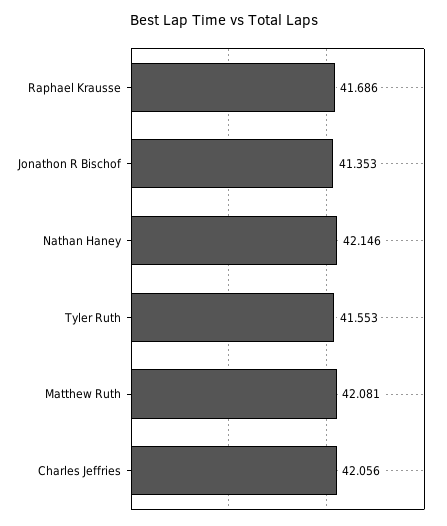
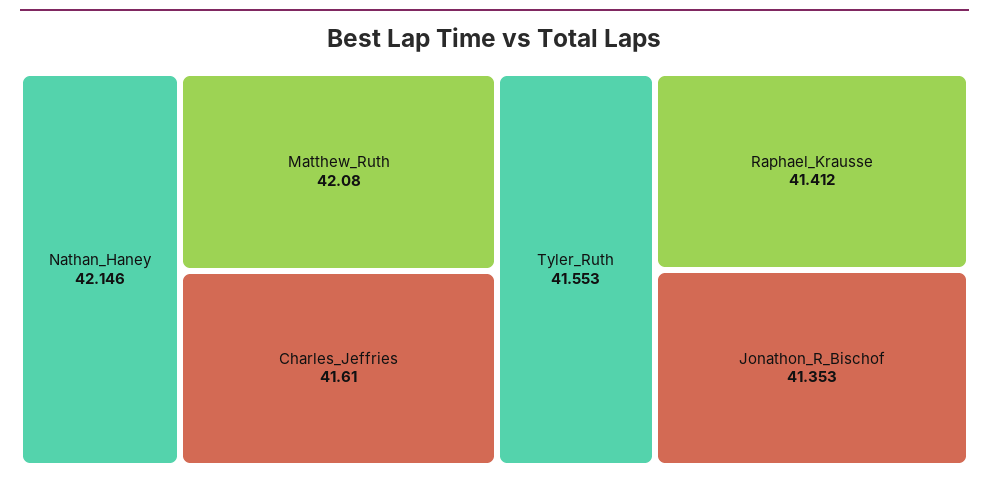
  {
-   "Raphael Krausse": 41.686,
+   "Raphael Krausse": 41.412,
    "Jonathon R Bischof": 41.353,
    "Nathan Haney": 42.146,
    "Tyler Ruth": 41.553,
-   "Matthew Ruth": 42.081,
+   "Matthew Ruth": 42.08,
-   "Charles Jeffries": 42.056
+   "Charles Jeffries": 41.61
  }

